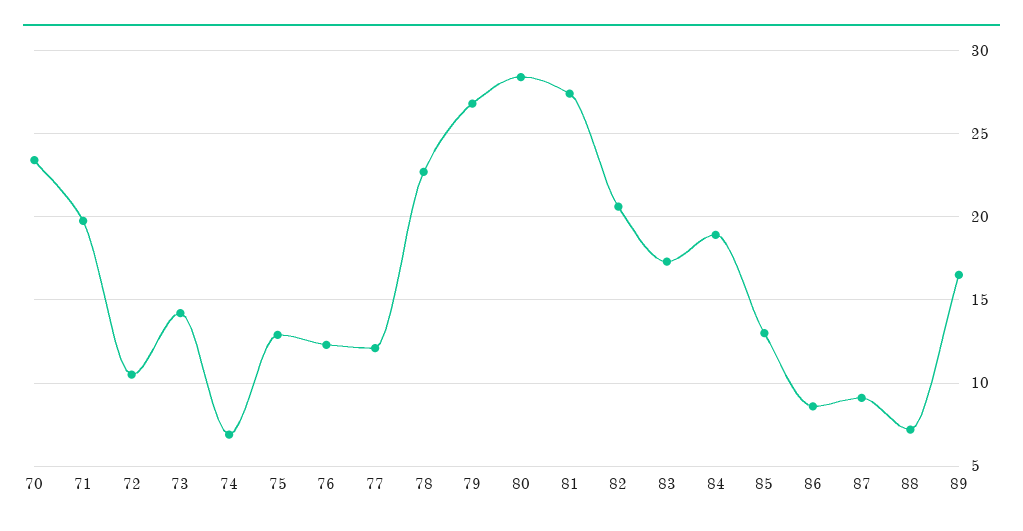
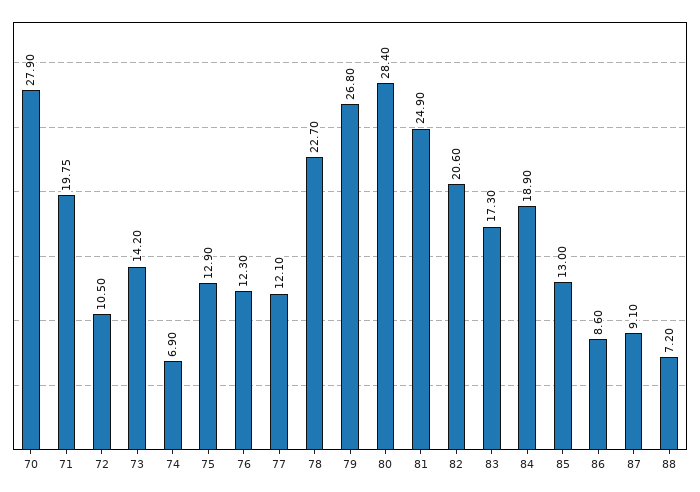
  {
-   "70": 23.5,
+   "70": 27.9,
    "71": 19.75,
    "72": 10.5,
    "73": 14.2,
    "74": 6.9,
    "75": 12.9,
    "76": 12.3,
    "77": 12.1,
    "78": 22.7,
    "79": 26.8,
    "80": 28.4,
-   "81": 27.5,
+   "81": 24.9,
    "82": 20.6,
    "83": 17.3,
    "84": 18.9,
    "85": 13,
    "86": 8.6,
    "87": 9.1,
-   "88": 7.2,
+   "88": 7.2
-   "89": 16.5
  }

